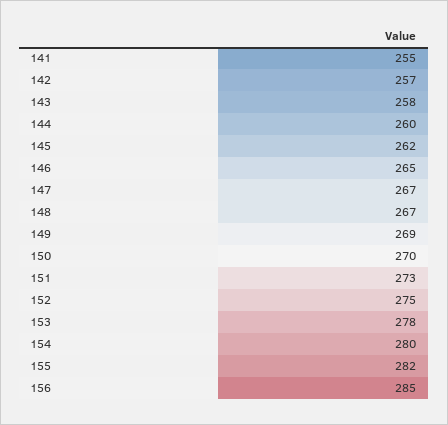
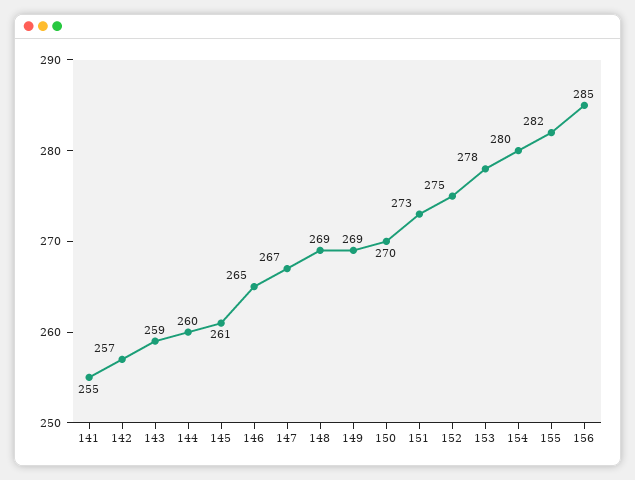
  {
    "141": 255,
    "142": 257,
-   "143": 258,
+   "143": 259,
    "144": 260,
-   "145": 262,
+   "145": 261,
    "146": 265,
    "147": 267,
-   "148": 267,
+   "148": 269,
    "149": 269,
    "150": 270,
    "151": 273,
    "152": 275,
    "153": 278,
    "154": 280,
    "155": 282,
    "156": 285
  }

